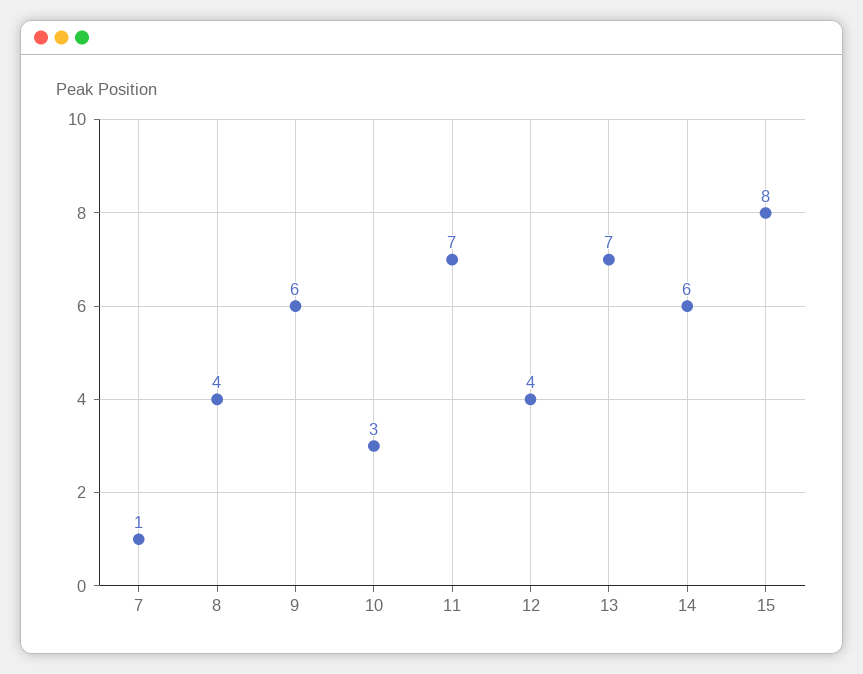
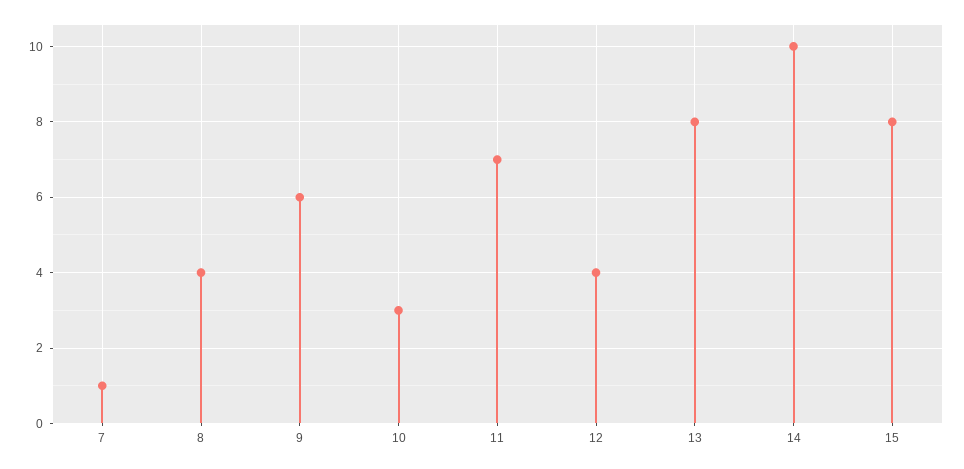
  {
    "7": 1,
    "8": 4,
    "9": 6,
    "10": 3,
    "11": 7,
    "12": 4,
-   "13": 7,
+   "13": 8,
-   "14": 6,
+   "14": 10,
    "15": 8
  }

